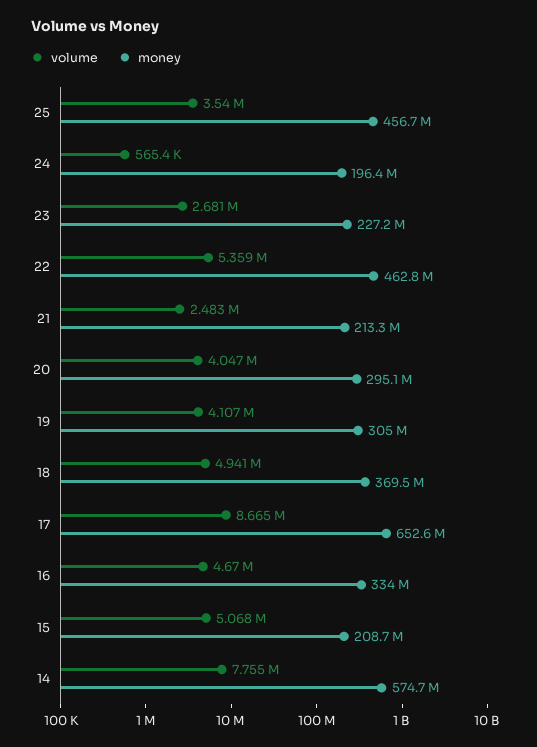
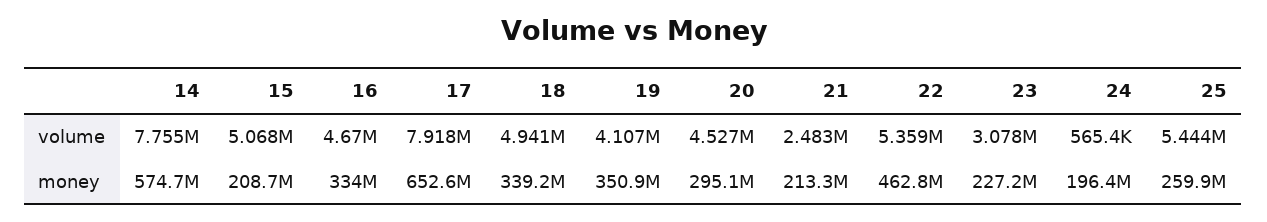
  {
    "volume": {
-     "25": 3540000,
+     "25": 5444000,
      "24": 565400,
-     "23": 2681000,
+     "23": 3078000,
      "22": 5359000,
      "21": 2483000,
-     "20": 4047000,
+     "20": 4527000,
      "19": 4107000,
      "18": 4941000,
-     "17": 8665000,
+     "17": 7918000,
      "16": 4670000,
      "15": 5068000,
      "14": 7755000
    },
    "money": {
-     "25": 456700000,
+     "25": 259900000,
      "24": 196400000,
      "23": 227200000,
      "22": 462800000,
      "21": 213300000,
      "20": 295100000,
-     "19": 305000000,
+     "19": 350900000,
-     "18": 369500000,
+     "18": 339200000,
      "17": 652600000,
      "16": 334000000,
      "15": 208700000,
      "14": 574700000
    }
  }

